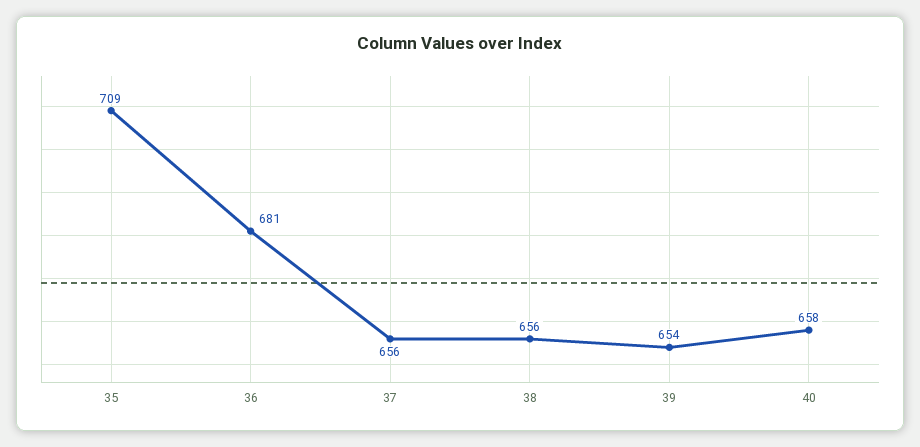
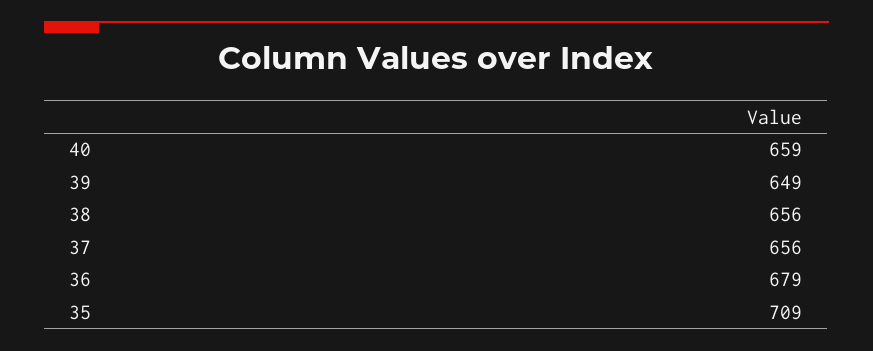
  {
    "35": 709,
-   "36": 681,
+   "36": 679,
    "37": 656,
    "38": 656,
-   "39": 654,
+   "39": 649,
-   "40": 658
+   "40": 659
  }

